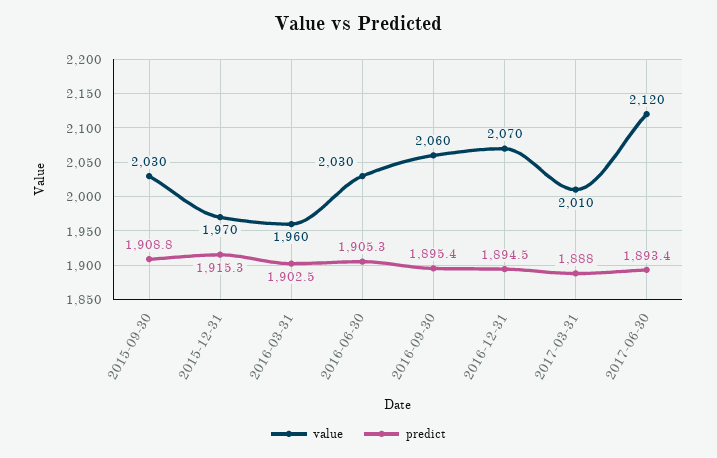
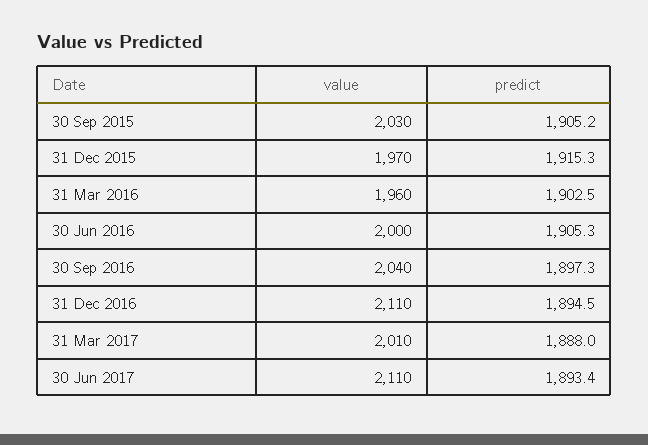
  {
    "value": {
      "2015-09-30": 2030,
      "2015-12-31": 1970,
      "2016-03-31": 1960,
-     "2016-06-30": 2030,
+     "2016-06-30": 2000,
-     "2016-09-30": 2060,
+     "2016-09-30": 2040,
-     "2016-12-31": 2070,
+     "2016-12-31": 2110,
      "2017-03-31": 2010,
-     "2017-06-30": 2120
+     "2017-06-30": 2110
    },
    "predict": {
-     "2015-09-30": 1908.8,
+     "2015-09-30": 1905.2,
      "2015-12-31": 1915.3,
      "2016-03-31": 1902.5,
      "2016-06-30": 1905.3,
-     "2016-09-30": 1895.4,
+     "2016-09-30": 1897.3,
      "2016-12-31": 1894.5,
      "2017-03-31": 1888,
      "2017-06-30": 1893.4
    }
  }

